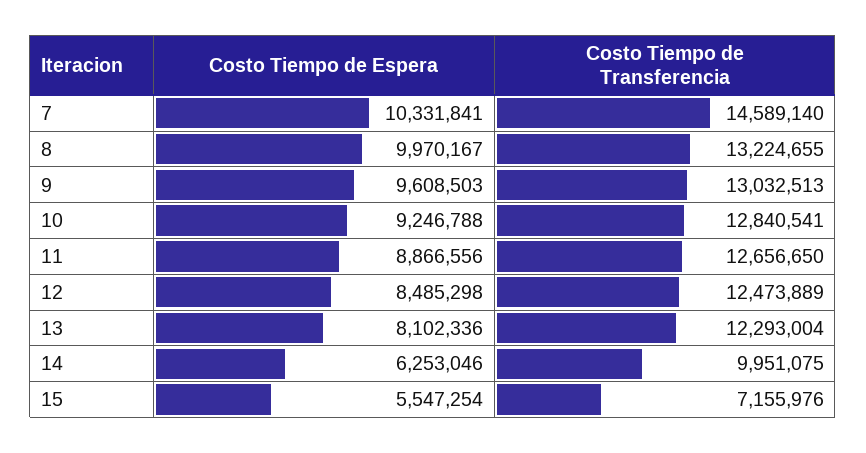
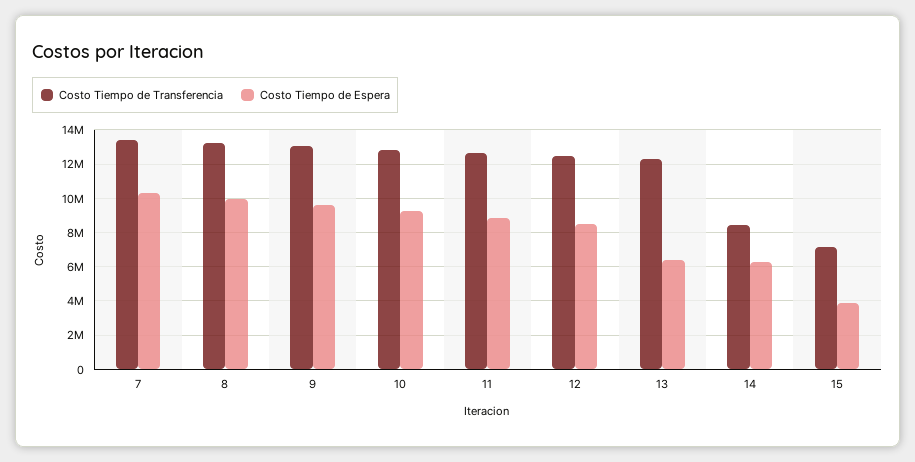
  {
    "Costo Tiempo de Espera": {
      "7": 10331841,
      "8": 9970167,
      "9": 9608503,
      "10": 9246788,
      "11": 8866556,
      "12": 8485298,
-     "13": 8102336,
+     "13": 6500000,
      "14": 6253046,
-     "15": 5547254
+     "15": 4000000
    },
    "Costo Tiempo de Transferencia": {
-     "7": 14589140,
+     "7": 13500000,
      "8": 13224655,
      "9": 13032513,
      "10": 12840541,
      "11": 12656650,
      "12": 12473889,
      "13": 12293004,
-     "14": 9951075,
+     "14": 8500000,
      "15": 7155976
    }
  }

